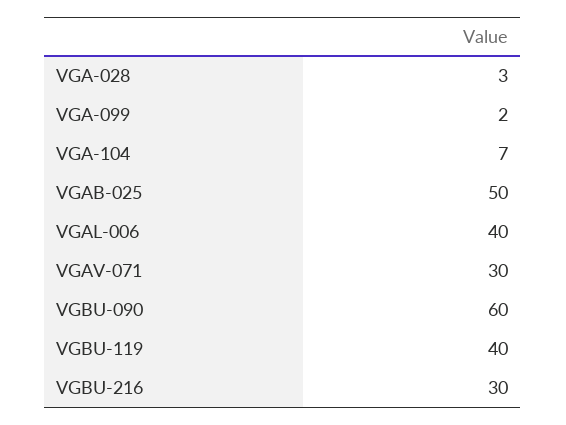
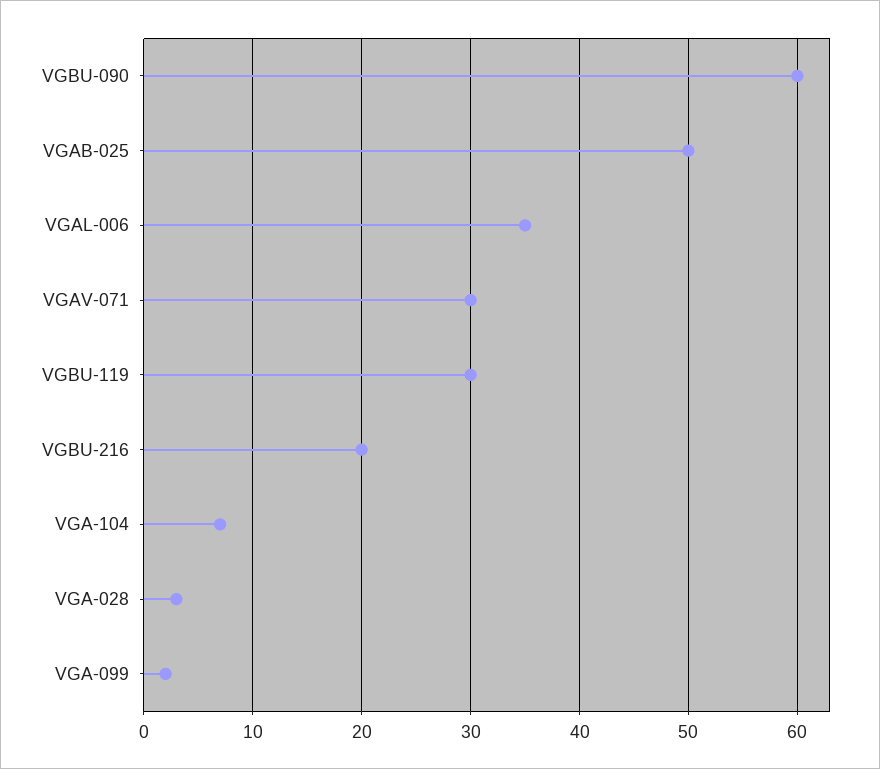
  {
    "VGA-028": 3,
    "VGA-099": 2,
    "VGA-104": 7,
    "VGAB-025": 50,
-   "VGAL-006": 40,
+   "VGAL-006": 35,
    "VGAV-071": 30,
    "VGBU-090": 60,
-   "VGBU-119": 40,
+   "VGBU-119": 30,
-   "VGBU-216": 30
+   "VGBU-216": 20
  }

